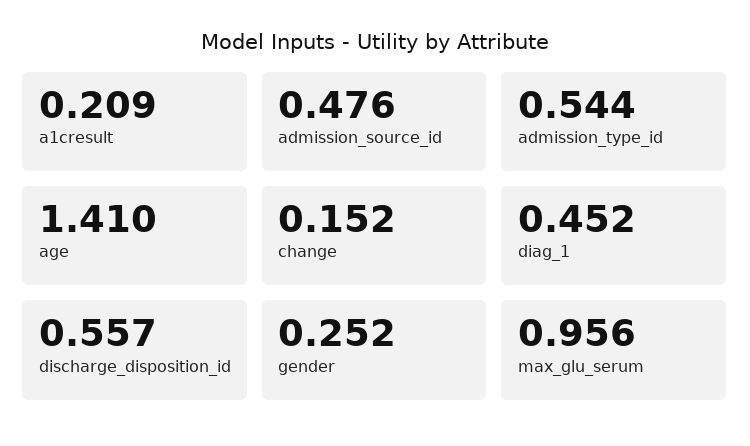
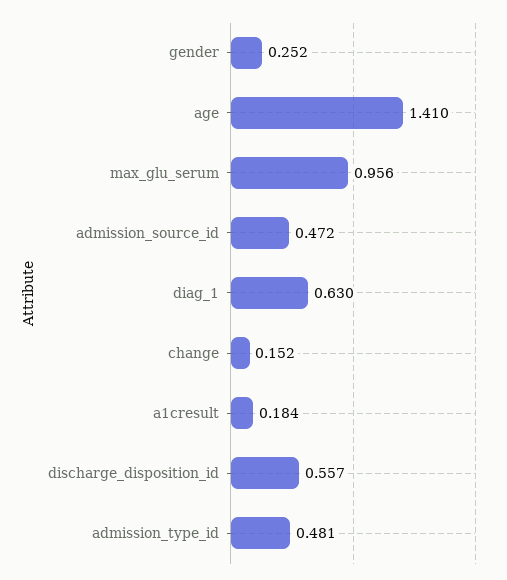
  {
-   "a1cresult": 0.209,
+   "a1cresult": 0.184,
-   "admission_source_id": 0.476,
+   "admission_source_id": 0.472,
-   "admission_type_id": 0.544,
+   "admission_type_id": 0.481,
    "age": 1.41,
    "change": 0.152,
-   "diag_1": 0.452,
+   "diag_1": 0.63,
    "discharge_disposition_id": 0.557,
    "gender": 0.252,
    "max_glu_serum": 0.956
  }

